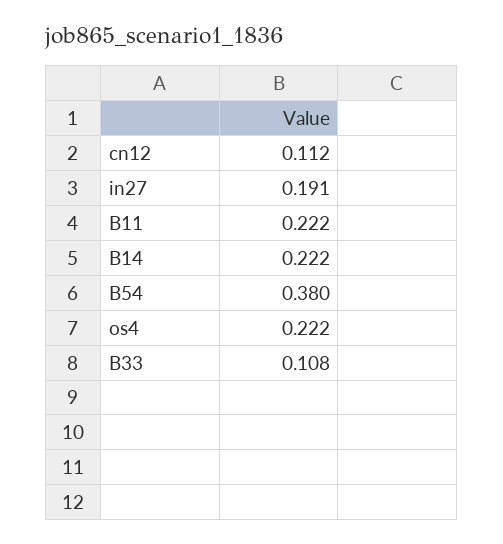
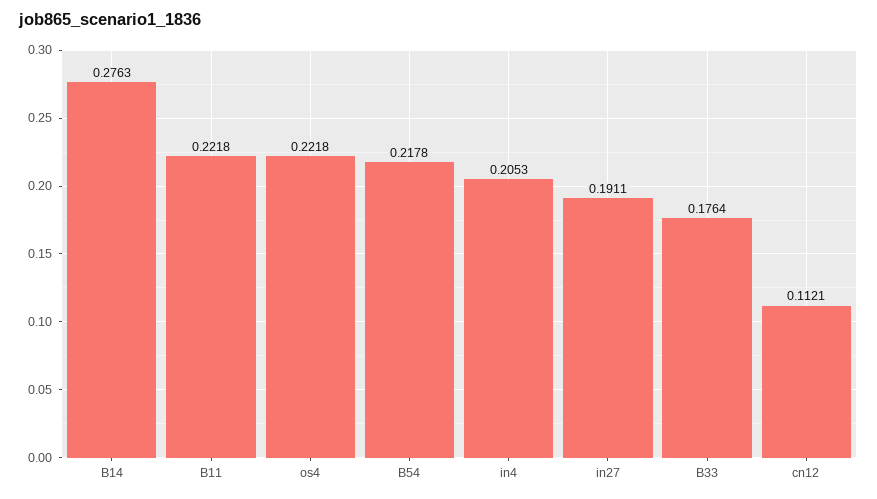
  {
    "cn12": 0.1121,
    "in27": 0.1911,
    "B11": 0.2218,
-   "B14": 0.222,
+   "B14": 0.2763,
-   "B54": 0.38,
+   "B54": 0.2178,
    "os4": 0.2218,
-   "B33": 0.108
+   "B33": 0.1764,
+   "in4": 0.2053
  }

